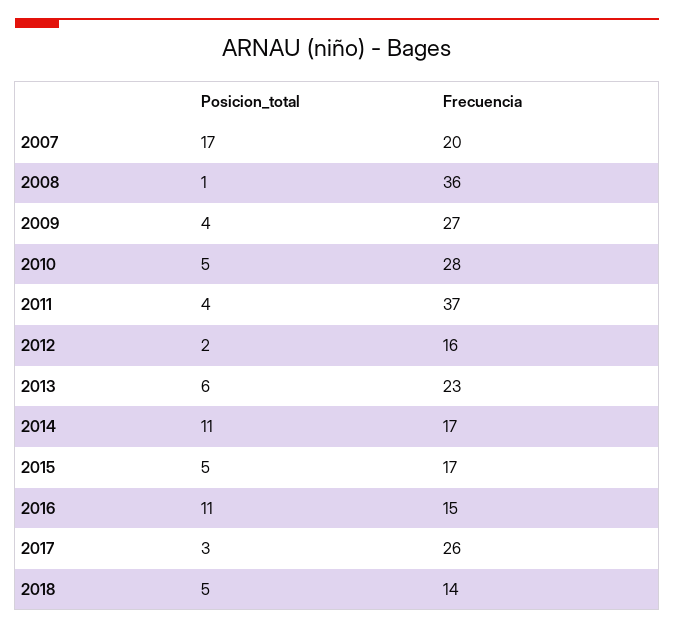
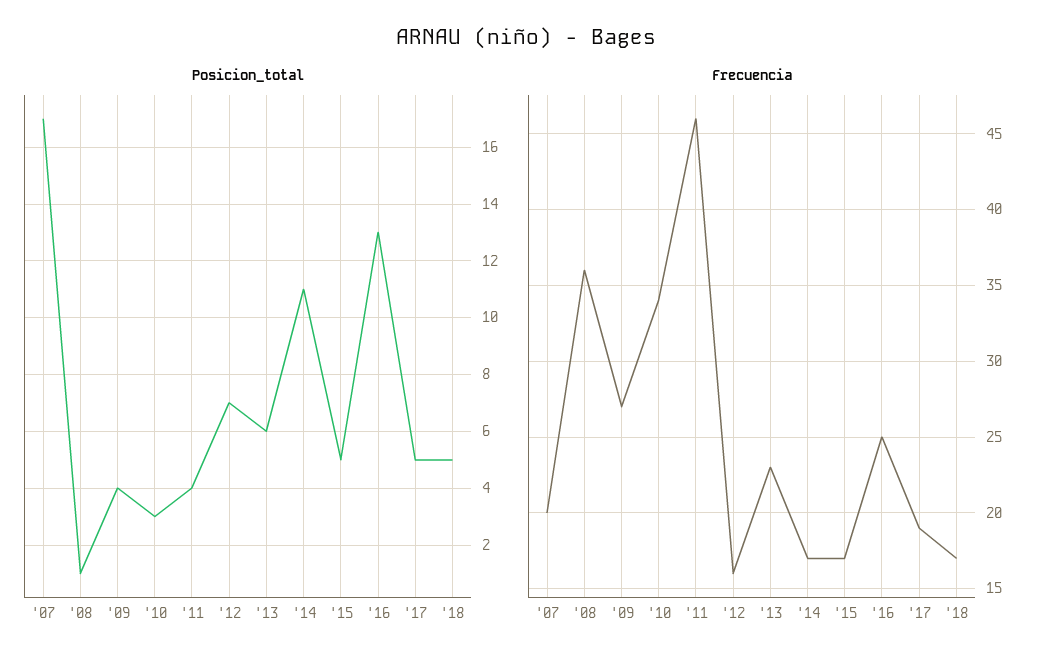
  {
    "Posicion_total": {
      "2007": 17,
      "2008": 1,
      "2009": 4,
-     "2010": 5,
+     "2010": 3,
      "2011": 4,
-     "2012": 2,
+     "2012": 7,
      "2013": 6,
      "2014": 11,
      "2015": 5,
-     "2016": 11,
+     "2016": 13,
-     "2017": 3,
+     "2017": 5,
      "2018": 5
    },
    "Frecuencia": {
      "2007": 20,
      "2008": 36,
      "2009": 27,
-     "2010": 28,
+     "2010": 34,
-     "2011": 37,
+     "2011": 46,
      "2012": 16,
      "2013": 23,
      "2014": 17,
      "2015": 17,
-     "2016": 15,
+     "2016": 25,
-     "2017": 26,
+     "2017": 19,
-     "2018": 14
+     "2018": 17
    }
  }

